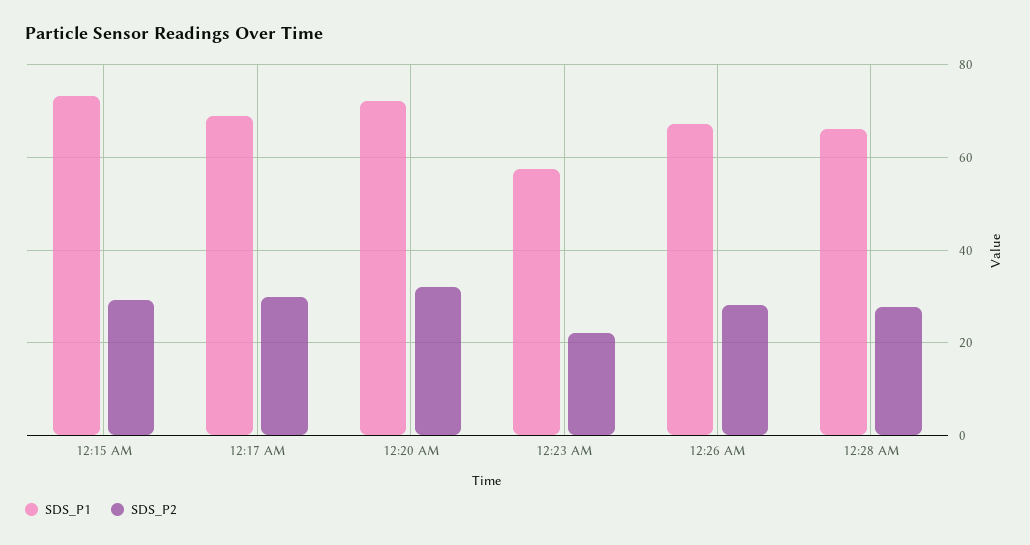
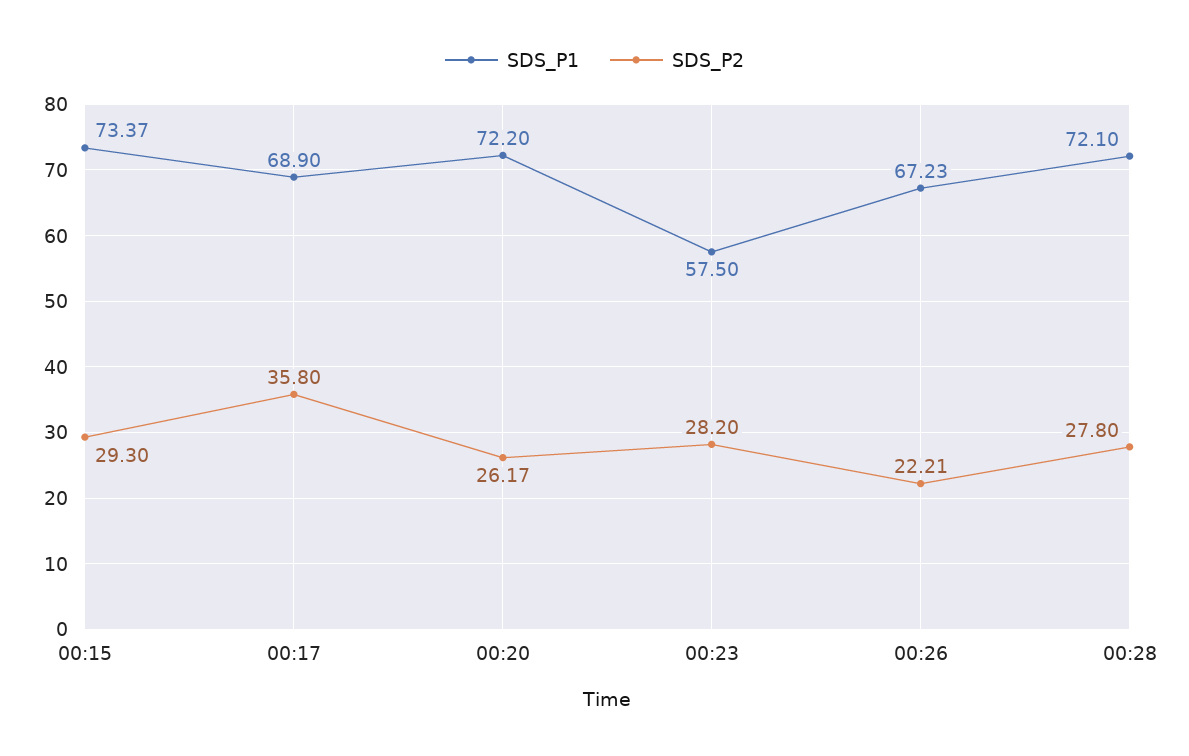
  {
    "SDS_P1": {
      "12:15 AM": 73.37,
      "12:17 AM": 68.9,
      "12:20 AM": 72.2,
      "12:23 AM": 57.5,
      "12:26 AM": 67.23,
-     "12:28 AM": 66
+     "12:28 AM": 72.1
    },
    "SDS_P2": {
      "12:15 AM": 29.3,
-     "12:17 AM": 30,
+     "12:17 AM": 35.8,
-     "12:20 AM": 32,
+     "12:20 AM": 26.17,
-     "12:23 AM": 22,
+     "12:23 AM": 28.2,
-     "12:26 AM": 28,
+     "12:26 AM": 22.21,
      "12:28 AM": 27.8
    }
  }

